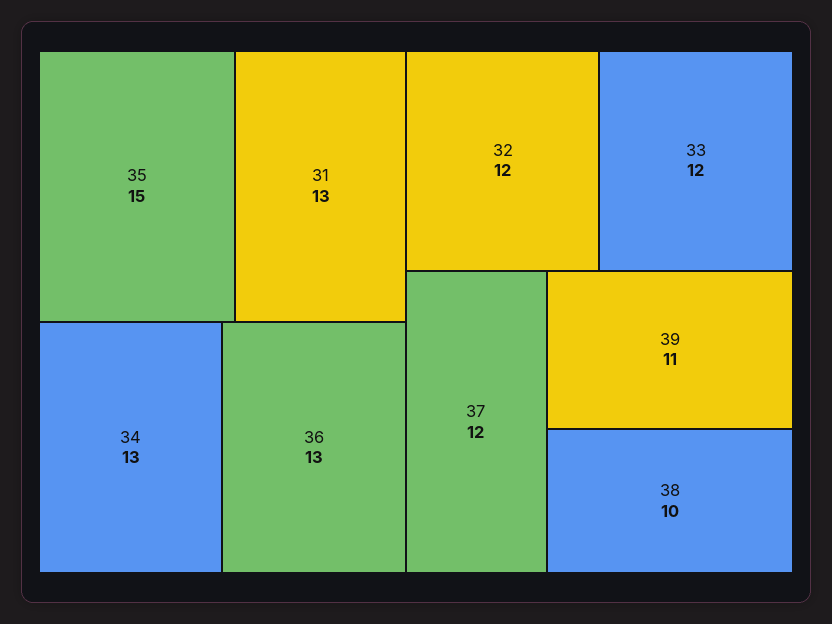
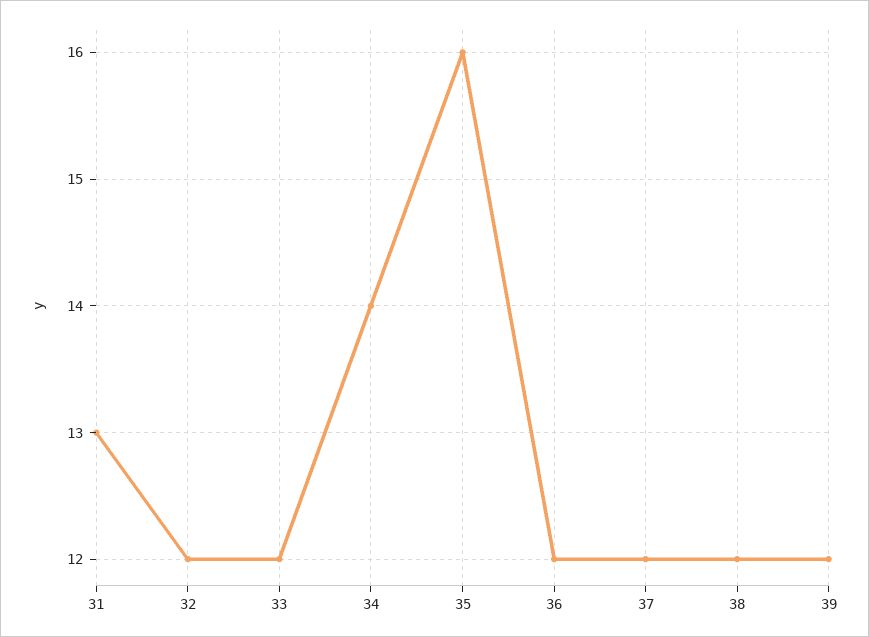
  {
-   "35": 15,
+   "35": 16,
    "31": 13,
-   "34": 13,
+   "34": 14,
-   "36": 13,
+   "36": 12,
    "32": 12,
    "33": 12,
    "37": 12,
-   "39": 11,
+   "39": 12,
-   "38": 10
+   "38": 12
  }

